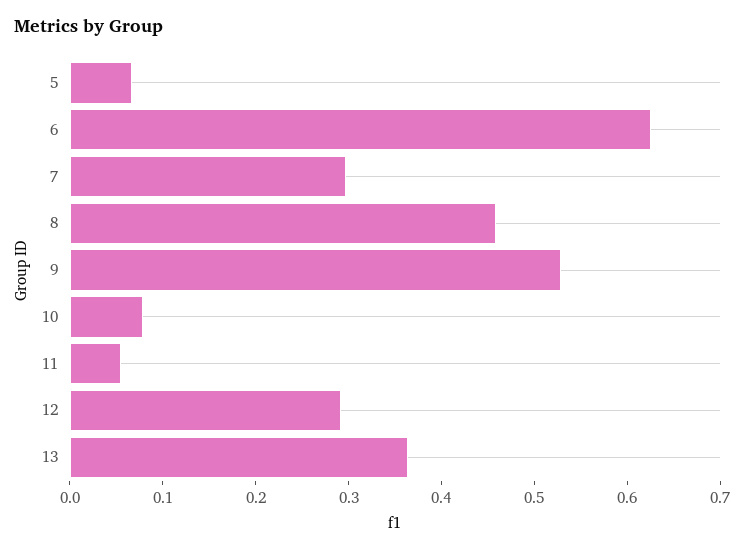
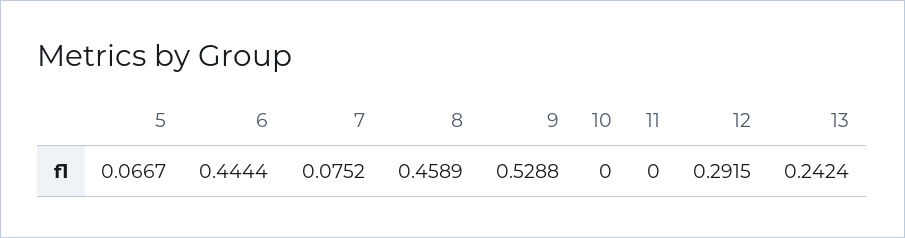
  {
    "5": 0.0667,
-   "6": 0.62,
+   "6": 0.4444,
-   "7": 0.3,
+   "7": 0.0752,
    "8": 0.4589,
    "9": 0.5288,
-   "10": 0.08,
+   "10": 0,
-   "11": 0.06,
+   "11": 0,
    "12": 0.2915,
-   "13": 0.36
+   "13": 0.2424
  }

